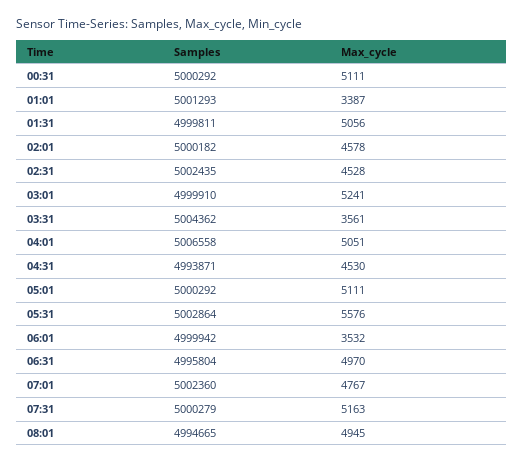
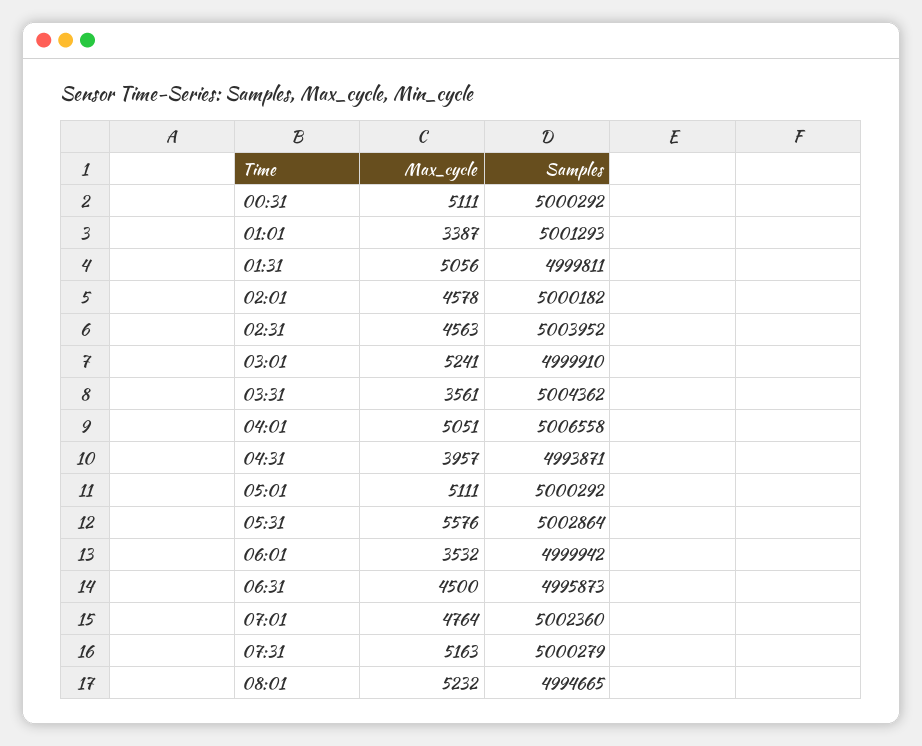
  {
    "Samples": {
      "00:31": 5000292,
      "01:01": 5001293,
      "01:31": 4999811,
      "02:01": 5000182,
-     "02:31": 5002435,
+     "02:31": 5003952,
      "03:01": 4999910,
      "03:31": 5004362,
      "04:01": 5006558,
      "04:31": 4993871,
      "05:01": 5000292,
      "05:31": 5002864,
      "06:01": 4999942,
-     "06:31": 4995804,
+     "06:31": 4995873,
      "07:01": 5002360,
      "07:31": 5000279,
      "08:01": 4994665
    },
    "Max_cycle": {
      "00:31": 5111,
      "01:01": 3387,
      "01:31": 5056,
      "02:01": 4578,
-     "02:31": 4528,
+     "02:31": 4563,
      "03:01": 5241,
      "03:31": 3561,
      "04:01": 5051,
-     "04:31": 4530,
+     "04:31": 3957,
      "05:01": 5111,
      "05:31": 5576,
      "06:01": 3532,
-     "06:31": 4970,
+     "06:31": 4500,
-     "07:01": 4767,
+     "07:01": 4764,
      "07:31": 5163,
-     "08:01": 4945
+     "08:01": 5232
    }
  }

